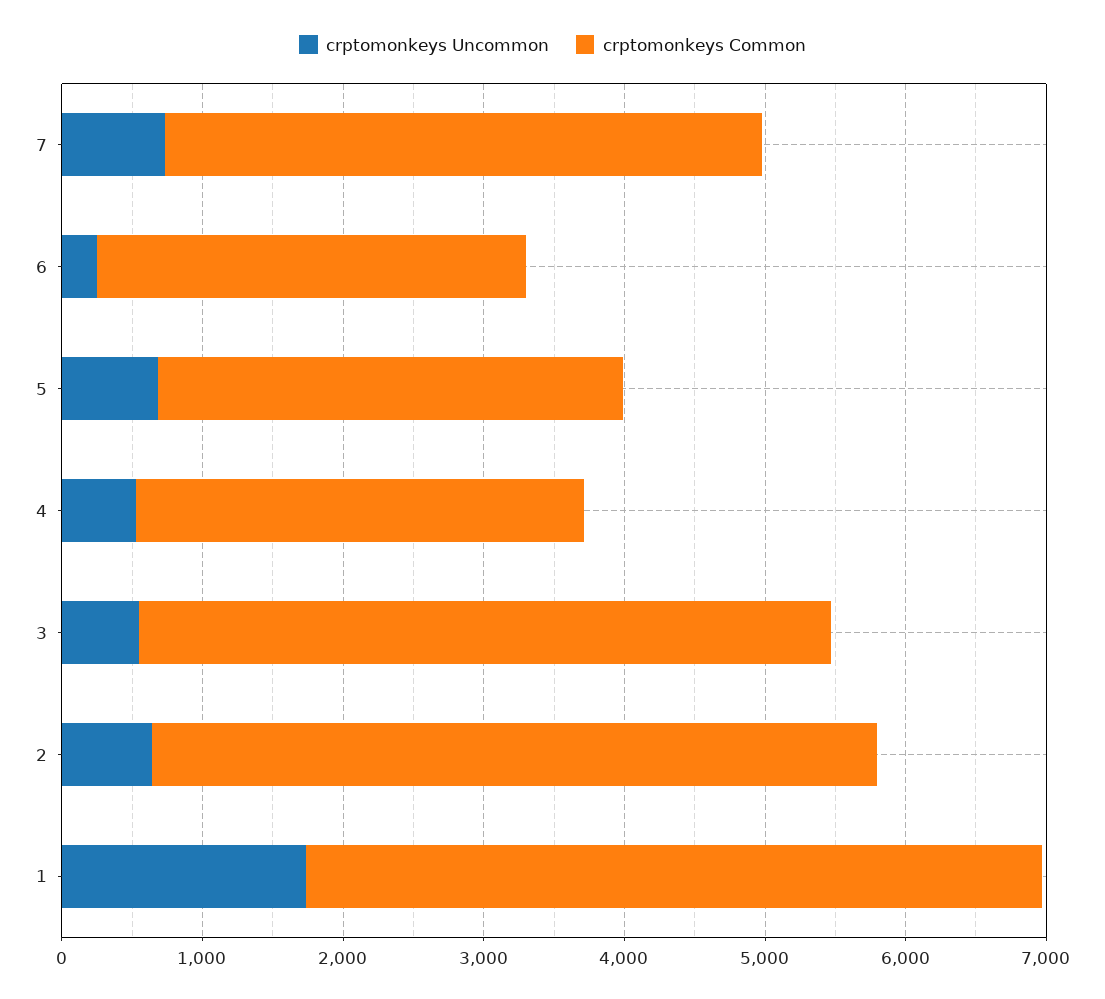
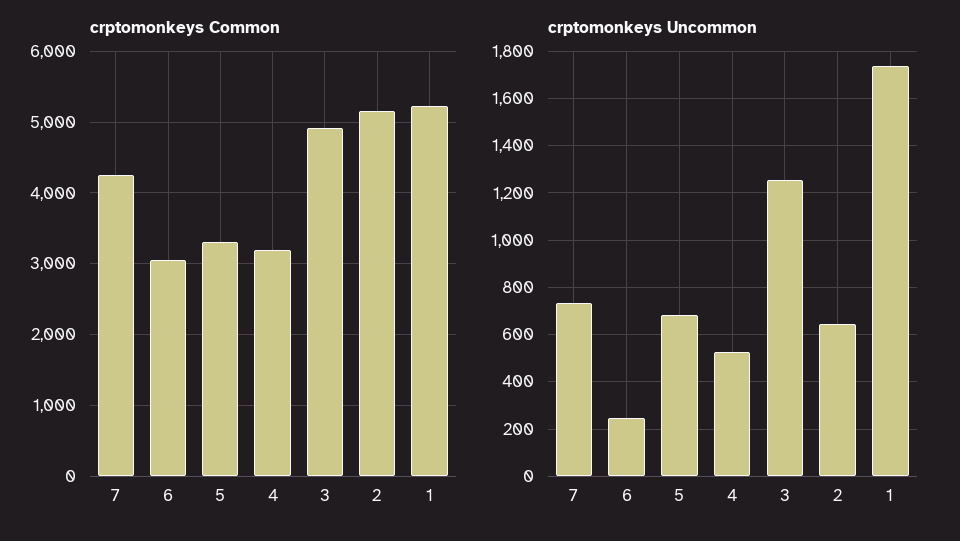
  {
    "crptomonkeys Uncommon": {
      "7": 750,
      "6": 250,
      "5": 700,
      "4": 550,
-     "3": 600,
+     "3": 1250,
      "2": 650,
      "1": 1750
    },
    "crptomonkeys Common": {
      "7": 4300,
      "6": 3100,
      "5": 3300,
      "4": 3200,
      "3": 4900,
      "2": 5200,
      "1": 5200
    }
  }

